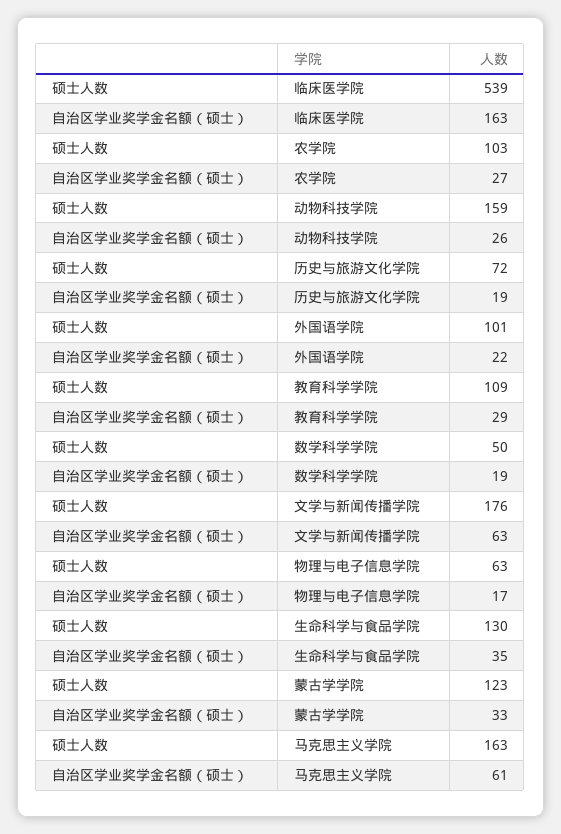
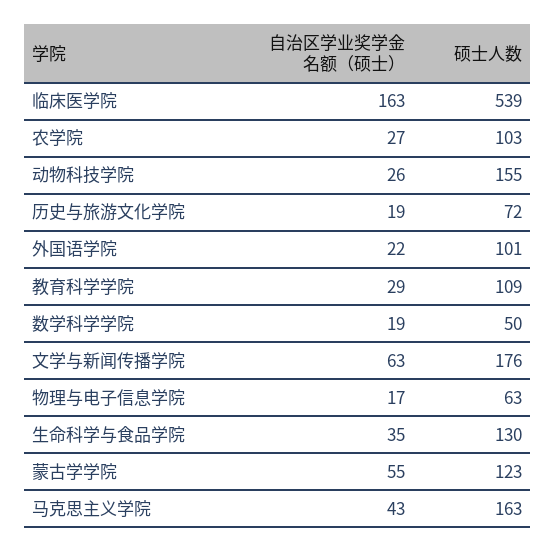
  {
    "硕士人数": {
      "临床医学院": 539,
      "农学院": 103,
-     "动物科技学院": 159,
+     "动物科技学院": 155,
      "历史与旅游文化学院": 72,
      "外国语学院": 101,
      "教育科学学院": 109,
      "数学科学学院": 50,
      "文学与新闻传播学院": 176,
      "物理与电子信息学院": 63,
      "生命科学与食品学院": 130,
      "蒙古学学院": 123,
      "马克思主义学院": 163
    },
    "自治区学业奖学金名额（硕士）": {
      "临床医学院": 163,
      "农学院": 27,
      "动物科技学院": 26,
      "历史与旅游文化学院": 19,
      "外国语学院": 22,
      "教育科学学院": 29,
      "数学科学学院": 19,
      "文学与新闻传播学院": 63,
      "物理与电子信息学院": 17,
      "生命科学与食品学院": 35,
-     "蒙古学学院": 33,
+     "蒙古学学院": 55,
-     "马克思主义学院": 61
+     "马克思主义学院": 43
    }
  }

